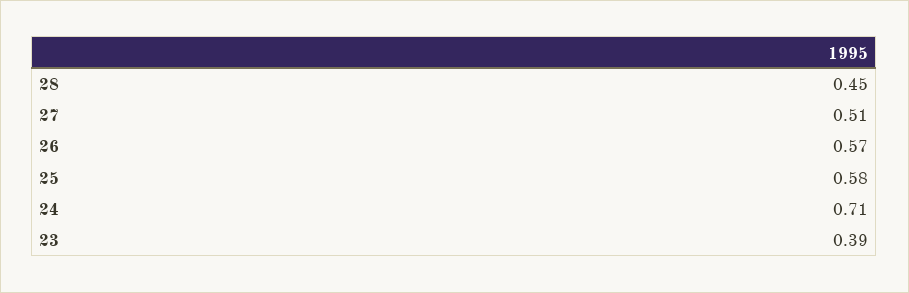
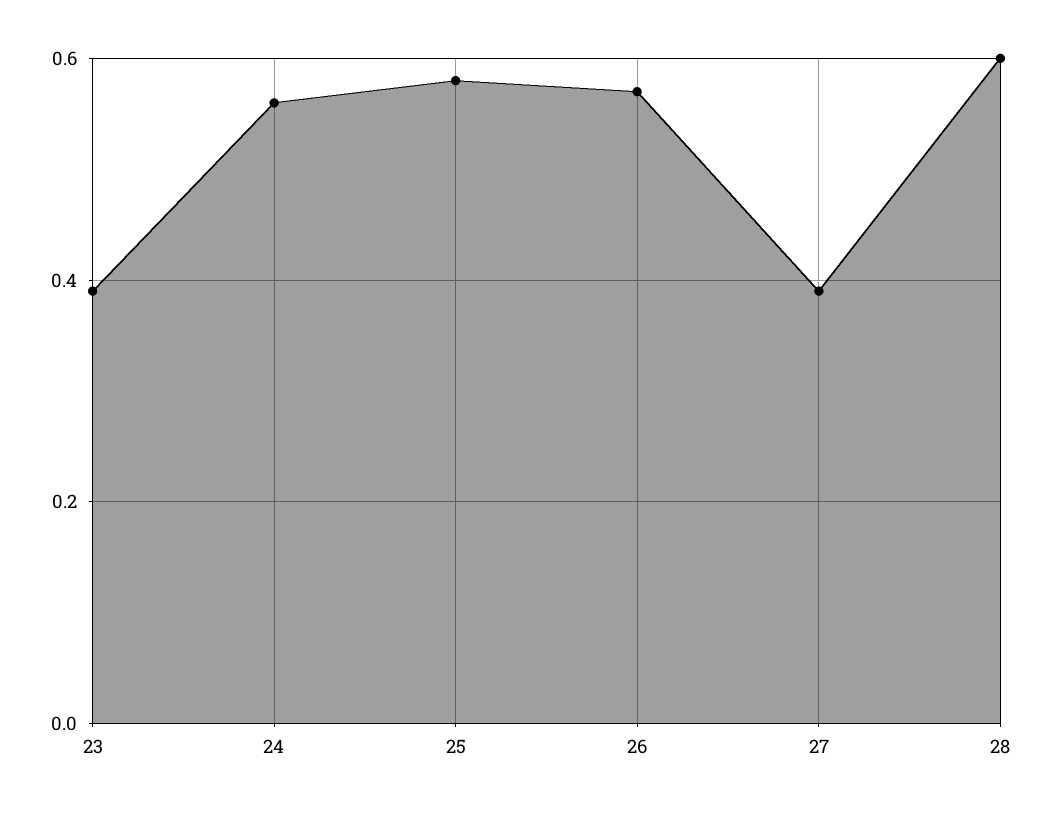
  {
-   "28": 0.45,
+   "28": 0.6,
-   "27": 0.51,
+   "27": 0.4,
    "26": 0.57,
    "25": 0.58,
-   "24": 0.71,
+   "24": 0.55,
    "23": 0.39
  }

